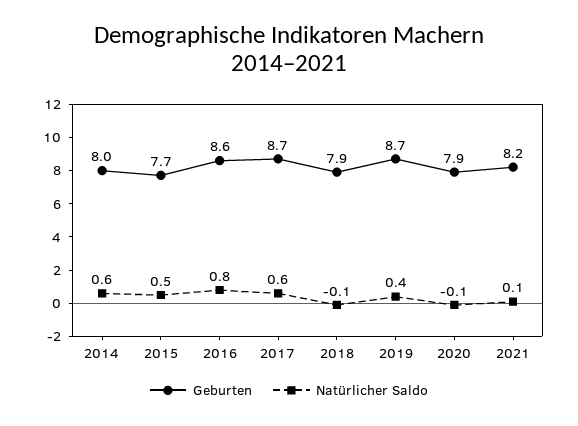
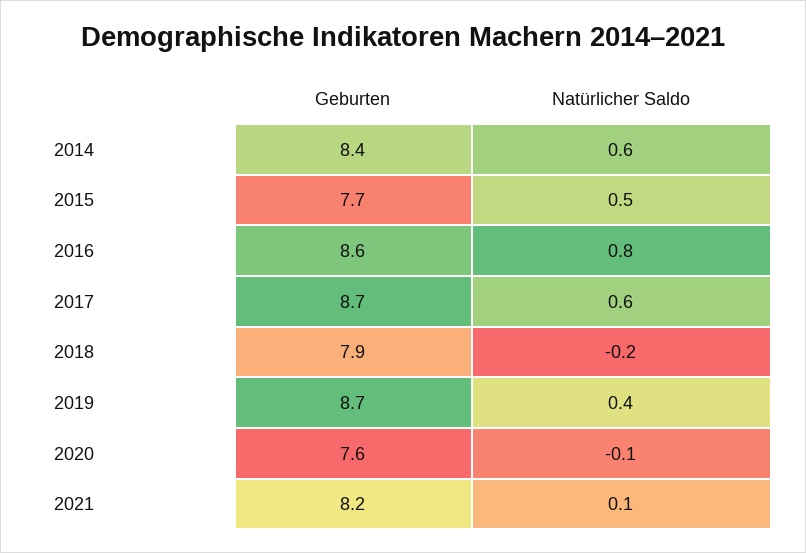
  {
    "Geburten": {
-     "2014": 8,
+     "2014": 8.4,
      "2015": 7.7,
      "2016": 8.6,
      "2017": 8.7,
      "2018": 7.9,
      "2019": 8.7,
-     "2020": 7.9,
+     "2020": 7.6,
      "2021": 8.2
    },
    "Natürlicher Saldo": {
      "2014": 0.6,
      "2015": 0.5,
      "2016": 0.8,
      "2017": 0.6,
-     "2018": -0.1,
+     "2018": -0.2,
      "2019": 0.4,
      "2020": -0.1,
      "2021": 0.1
    }
  }

